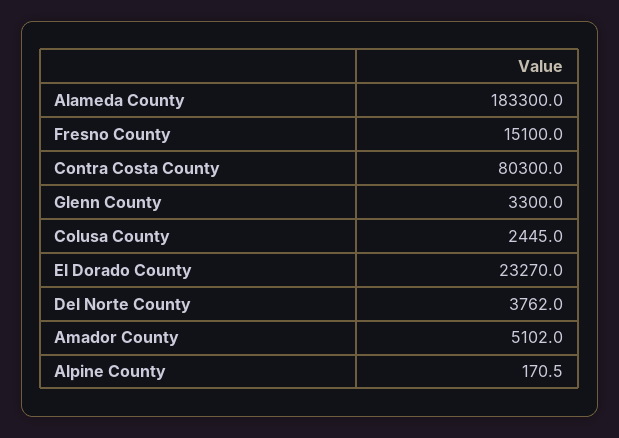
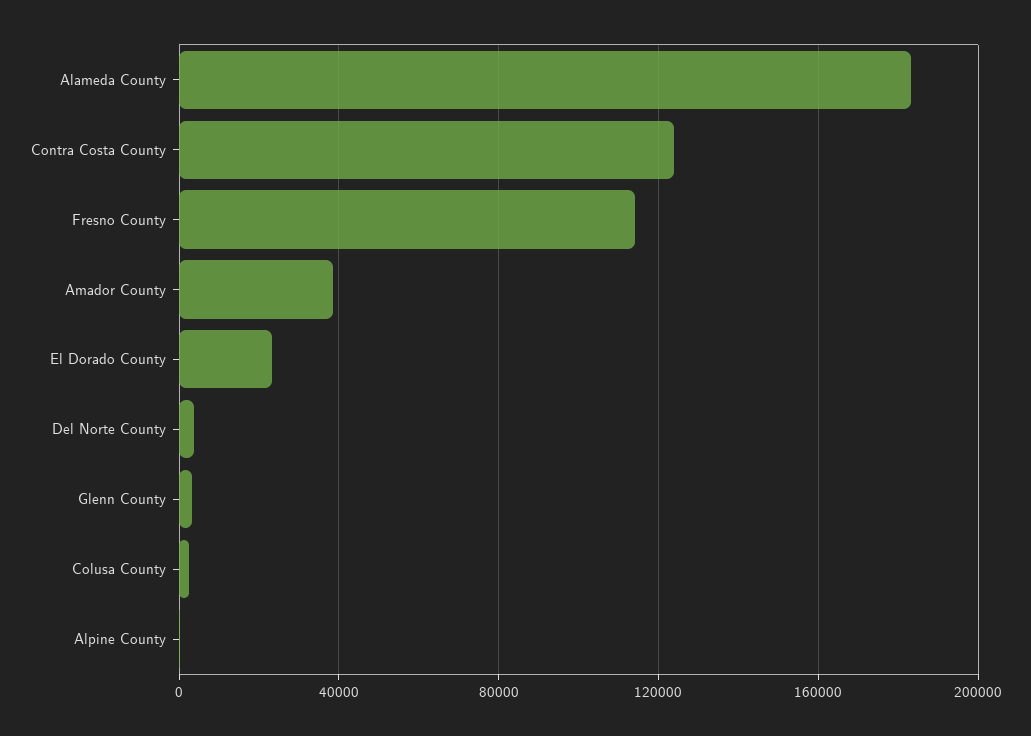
  {
    "Alameda County": 183300,
-   "Fresno County": 15100,
+   "Fresno County": 115000,
-   "Contra Costa County": 80300,
+   "Contra Costa County": 125000,
    "Glenn County": 3300,
    "Colusa County": 2445,
    "El Dorado County": 23270,
    "Del Norte County": 3762,
-   "Amador County": 5102,
+   "Amador County": 40000,
    "Alpine County": 170.5
  }

